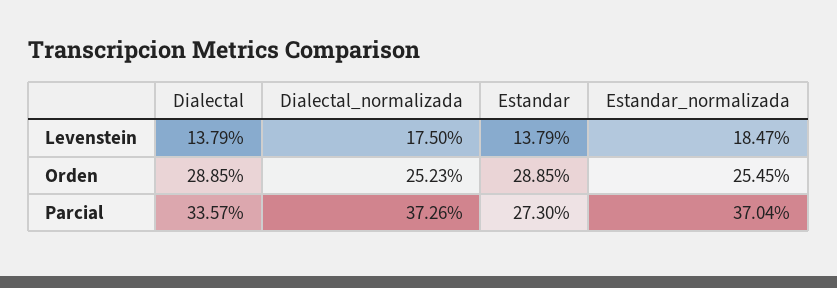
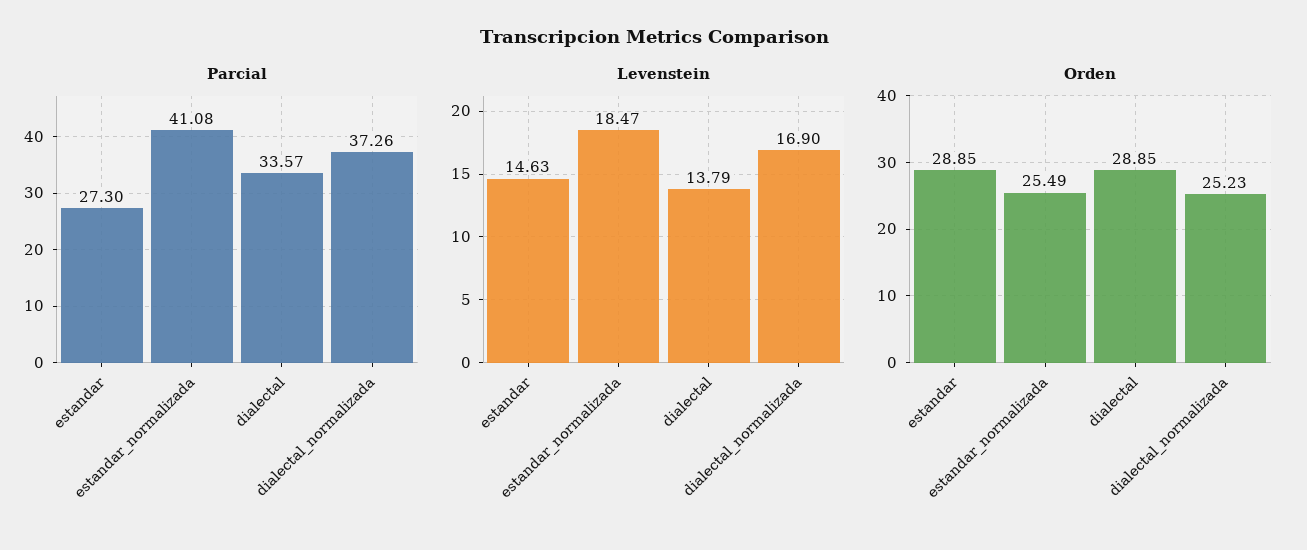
  {
    "Levenstein": {
      "Dialectal": 13.79,
-     "Dialectal_normalizada": 17.5,
+     "Dialectal_normalizada": 16.9,
-     "Estandar": 13.79,
+     "Estandar": 14.63,
      "Estandar_normalizada": 18.47
    },
    "Orden": {
      "Dialectal": 28.85,
      "Dialectal_normalizada": 25.23,
      "Estandar": 28.85,
-     "Estandar_normalizada": 25.45
+     "Estandar_normalizada": 25.49
    },
    "Parcial": {
      "Dialectal": 33.57,
      "Dialectal_normalizada": 37.26,
      "Estandar": 27.3,
-     "Estandar_normalizada": 37.04
+     "Estandar_normalizada": 41.08
    }
  }

